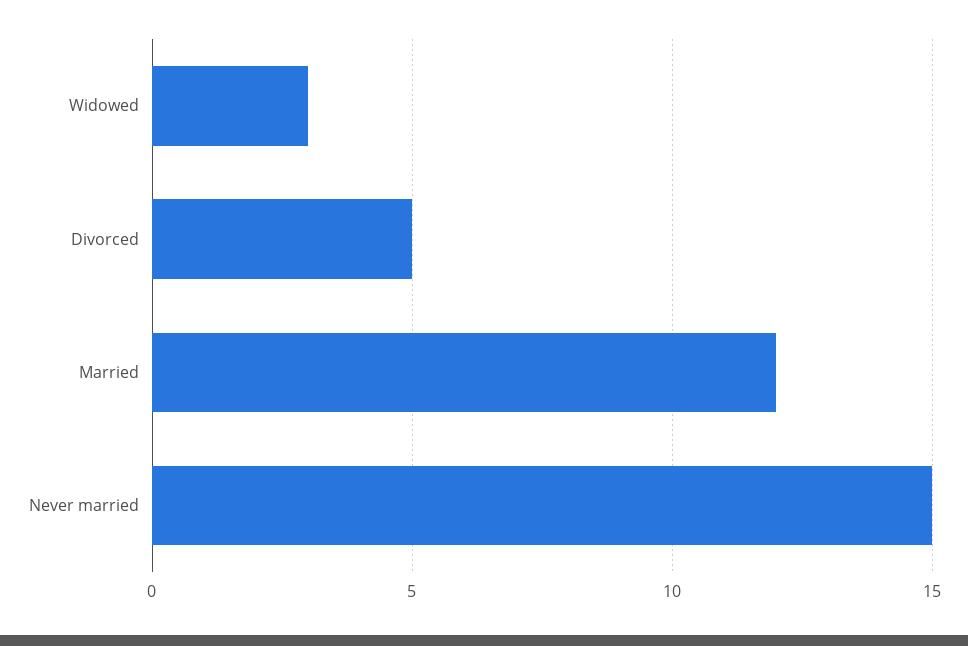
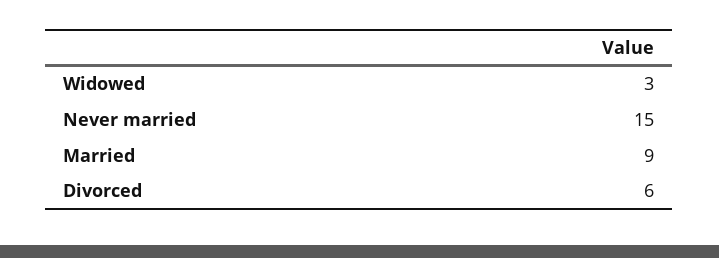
  {
    "Widowed": 3,
-   "Divorced": 5,
+   "Divorced": 6,
-   "Married": 12,
+   "Married": 9,
    "Never married": 15
  }

